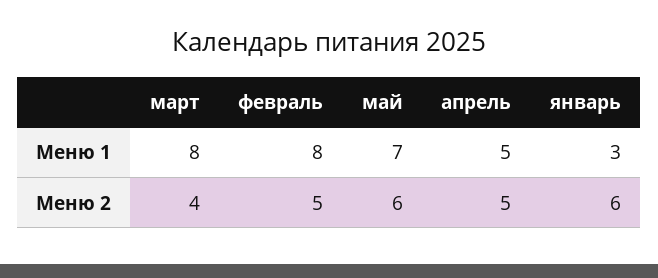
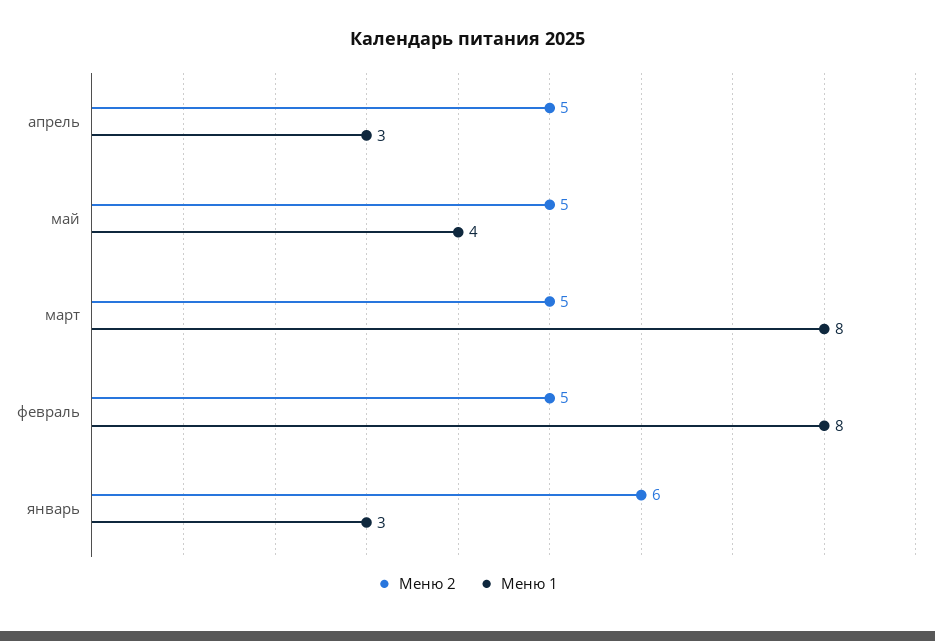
  {
    "Меню 1": {
      "март": 8,
      "февраль": 8,
-     "май": 7,
+     "май": 4,
-     "апрель": 5,
+     "апрель": 3,
      "январь": 3
    },
    "Меню 2": {
-     "март": 4,
+     "март": 5,
      "февраль": 5,
-     "май": 6,
+     "май": 5,
      "апрель": 5,
      "январь": 6
    }
  }

